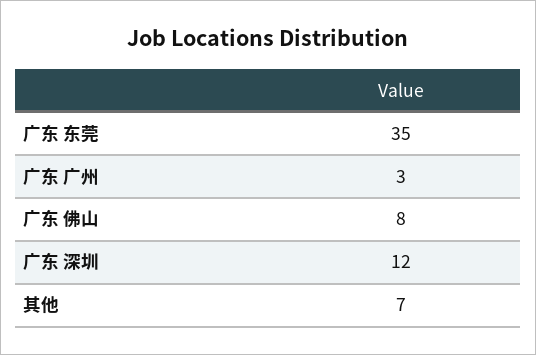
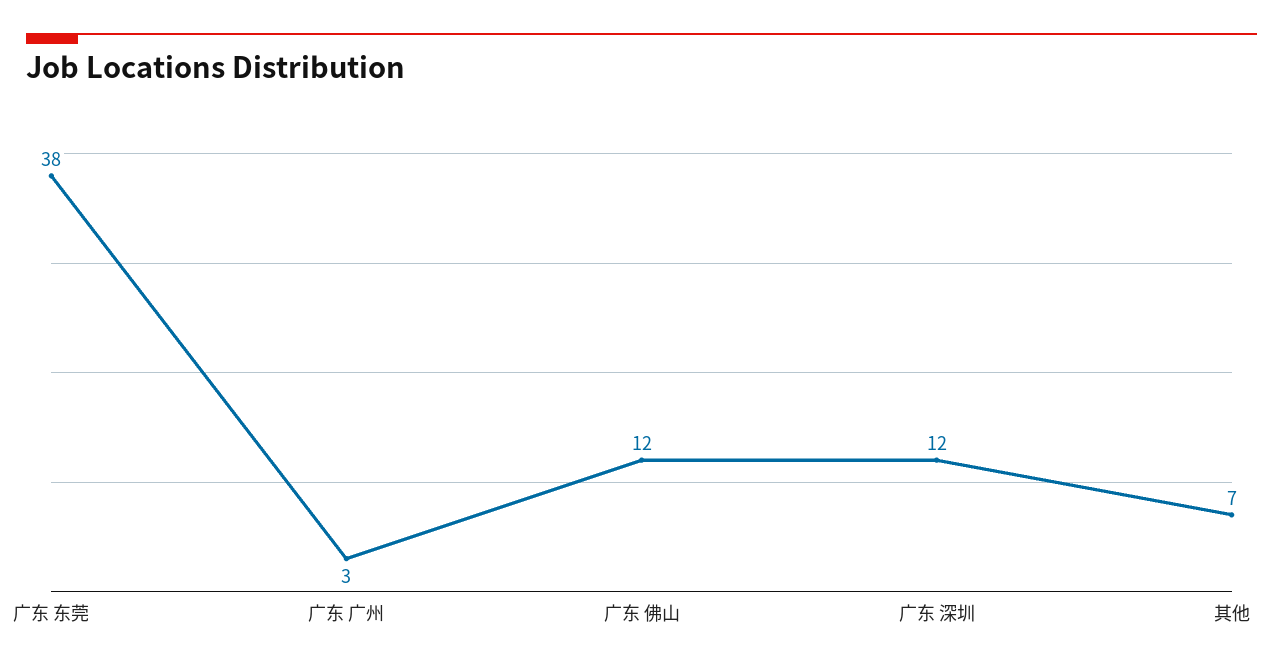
  {
-   "广东 东莞": 35,
+   "广东 东莞": 38,
    "广东 广州": 3,
-   "广东 佛山": 8,
+   "广东 佛山": 12,
    "广东 深圳": 12,
    "其他": 7
  }

